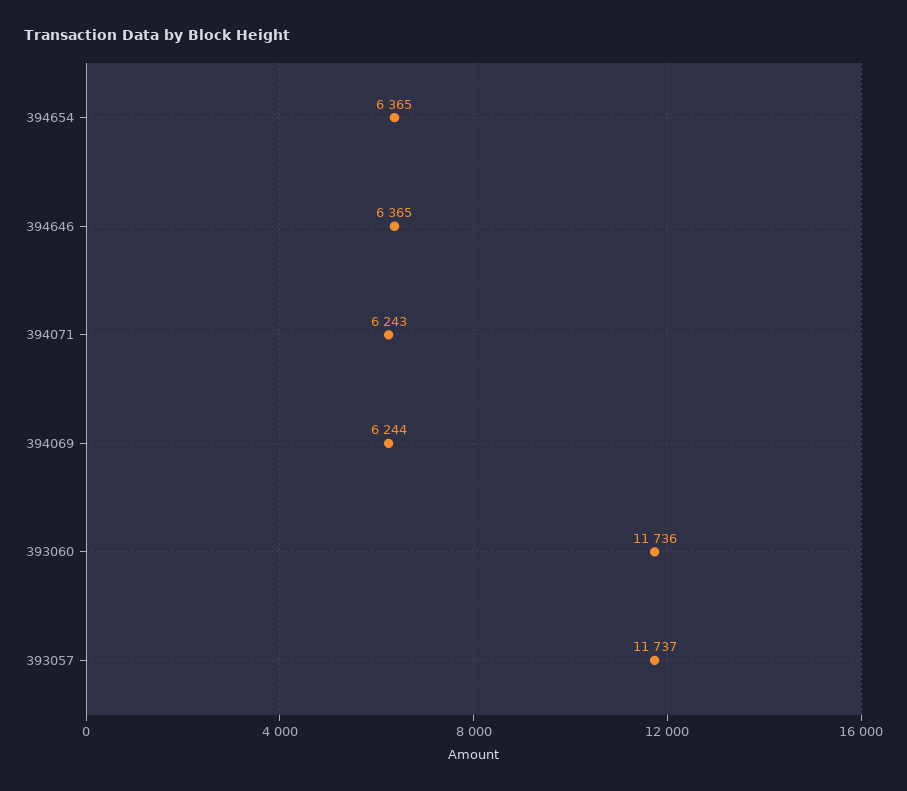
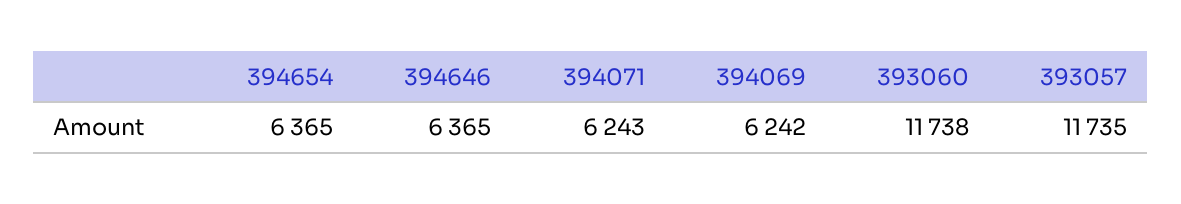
  {
    "394654": 6365,
    "394646": 6365,
    "394071": 6243,
-   "394069": 6244,
+   "394069": 6242,
-   "393060": 11736,
+   "393060": 11738,
-   "393057": 11737
+   "393057": 11735
  }

